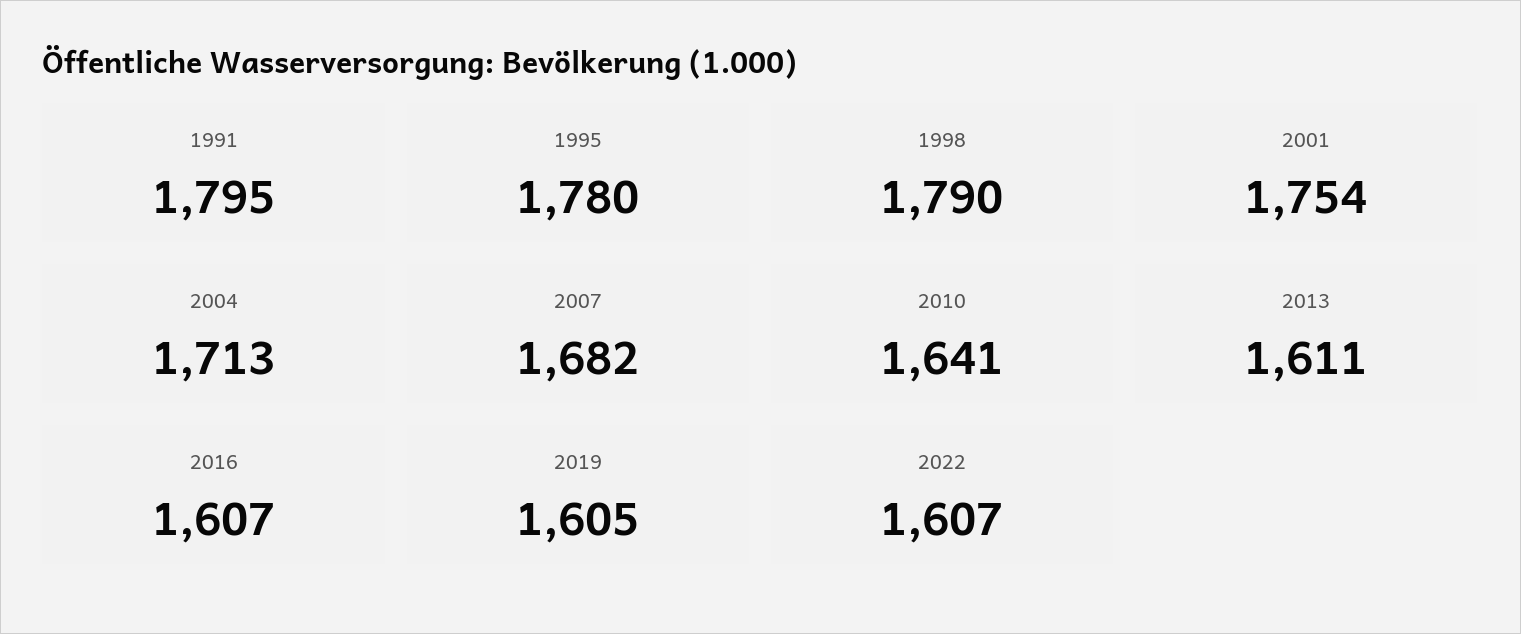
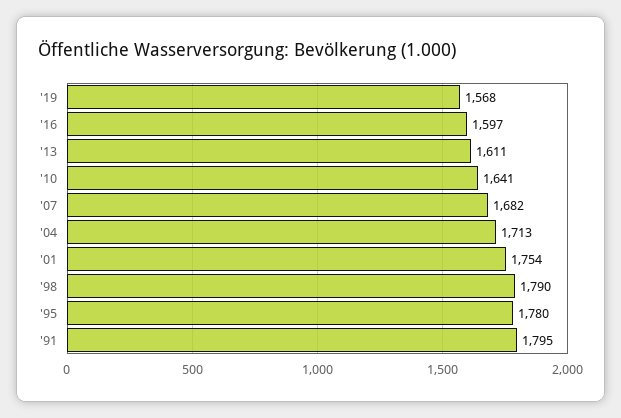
  {
    "1991": 1795,
    "1995": 1780,
    "1998": 1790,
    "2001": 1754,
    "2004": 1713,
    "2007": 1682,
    "2010": 1641,
    "2013": 1611,
-   "2016": 1607,
+   "2016": 1597,
-   "2019": 1605,
+   "2019": 1568
-   "2022": 1607
  }

